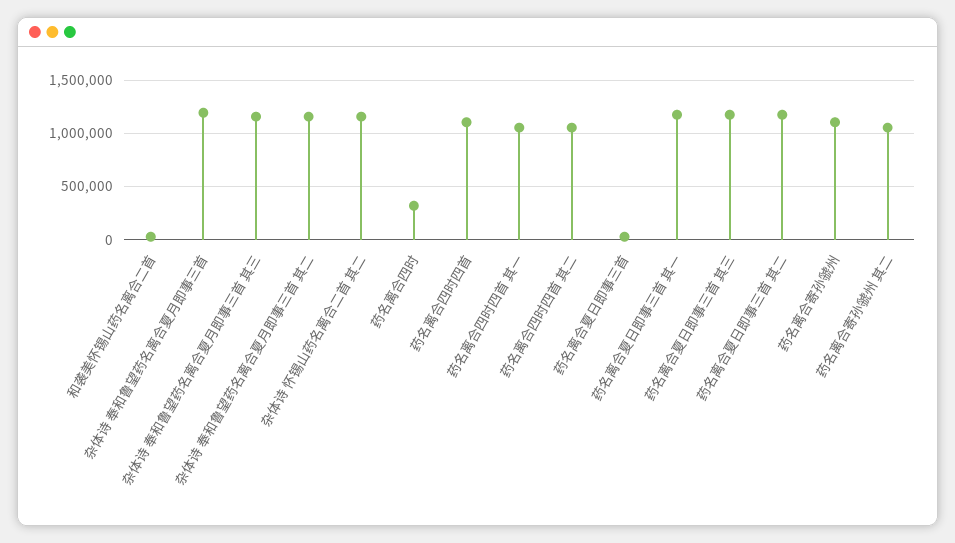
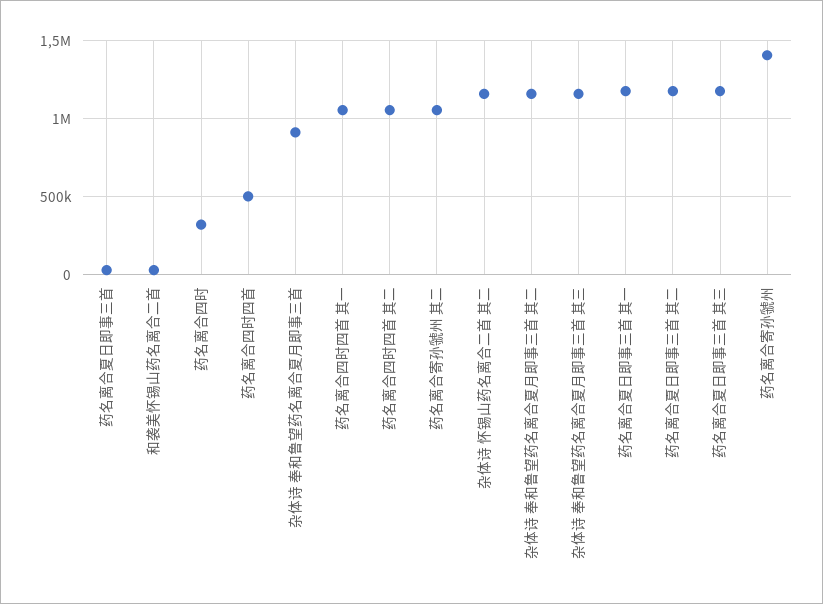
  {
    "和袭美怀锡山药名离合二首": 50000,
-   "杂体诗 奉和鲁望药名离合夏月即事三首": 1200000,
+   "杂体诗 奉和鲁望药名离合夏月即事三首": 900000,
    "杂体诗 奉和鲁望药名离合夏月即事三首 其三": 1150000,
    "杂体诗 奉和鲁望药名离合夏月即事三首 其二": 1150000,
    "杂体诗 怀锡山药名离合二首 其二": 1150000,
    "药名离合四时": 300000,
-   "药名离合四时四首": 1100000,
+   "药名离合四时四首": 500000,
    "药名离合四时四首 其一": 1050000,
    "药名离合四时四首 其二": 1050000,
    "药名离合夏日即事三首": 50000,
    "药名离合夏日即事三首 其一": 1200000,
    "药名离合夏日即事三首 其三": 1200000,
    "药名离合夏日即事三首 其二": 1200000,
-   "药名离合寄孙虢州": 1100000,
+   "药名离合寄孙虢州": 1400000,
    "药名离合寄孙虢州 其二": 1050000
  }

